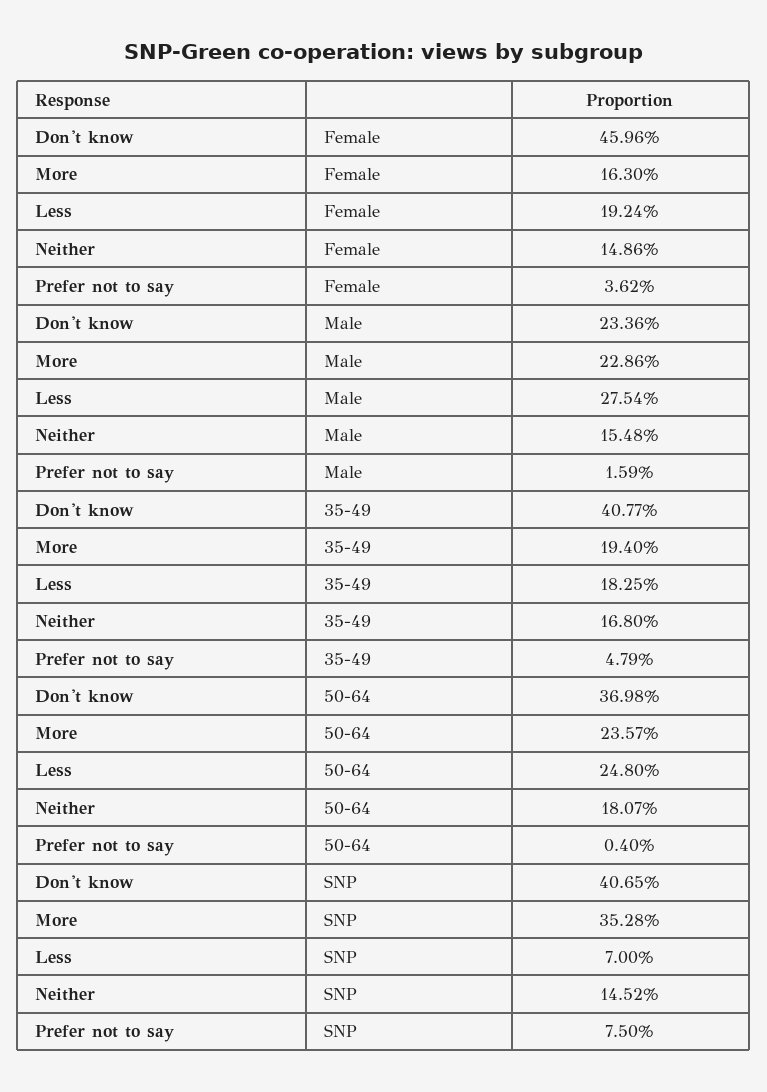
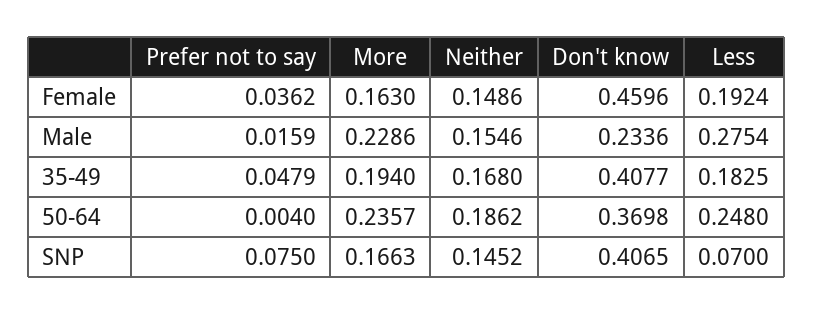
  {
    "Don't know": {
      "Female": 0.4596,
      "Male": 0.2336,
      "35-49": 0.4077,
      "50-64": 0.3698,
      "SNP": 0.4065
    },
    "More": {
      "Female": 0.163,
      "Male": 0.2286,
      "35-49": 0.194,
      "50-64": 0.2357,
-     "SNP": 0.3528
+     "SNP": 0.1663
    },
    "Less": {
      "Female": 0.1924,
      "Male": 0.2754,
      "35-49": 0.1825,
      "50-64": 0.248,
      "SNP": 0.07
    },
    "Neither": {
      "Female": 0.1486,
-     "Male": 0.1548,
+     "Male": 0.1546,
      "35-49": 0.168,
-     "50-64": 0.1807,
+     "50-64": 0.1862,
      "SNP": 0.1452
    },
    "Prefer not to say": {
      "Female": 0.0362,
      "Male": 0.0159,
      "35-49": 0.0479,
      "50-64": 0.004,
      "SNP": 0.075
    }
  }

